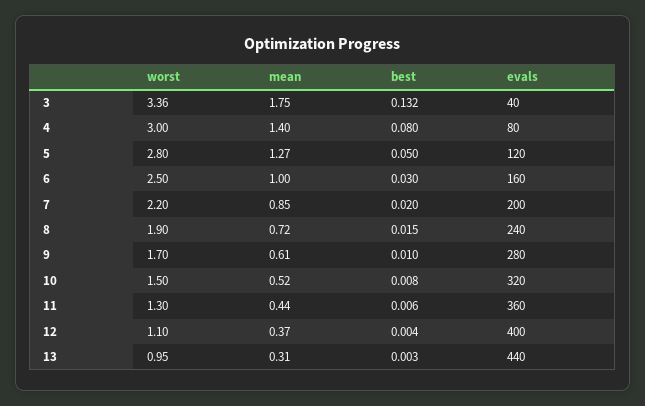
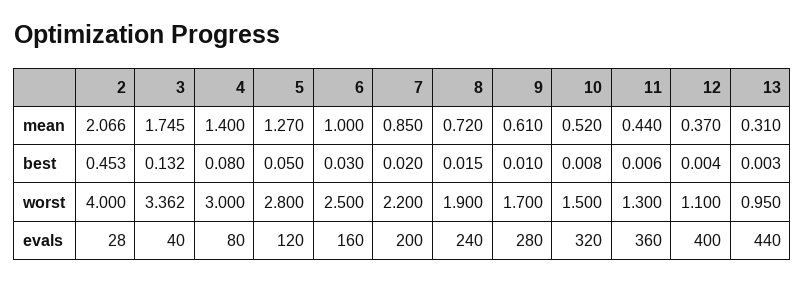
  {
    "worst": {
      "3": 3.362,
      "4": 3,
      "5": 2.8,
      "6": 2.5,
      "7": 2.2,
      "8": 1.9,
      "9": 1.7,
      "10": 1.5,
      "11": 1.3,
      "12": 1.1,
-     "13": 0.95
+     "13": 0.95,
+     "2": 4
    },
    "mean": {
      "3": 1.745,
      "4": 1.4,
      "5": 1.27,
      "6": 1,
      "7": 0.85,
      "8": 0.72,
      "9": 0.61,
      "10": 0.52,
      "11": 0.44,
      "12": 0.37,
-     "13": 0.31
+     "13": 0.31,
+     "2": 2.066
    },
    "best": {
      "3": 0.132,
      "4": 0.08,
      "5": 0.05,
      "6": 0.03,
      "7": 0.02,
      "8": 0.015,
      "9": 0.01,
      "10": 0.008,
      "11": 0.006,
      "12": 0.004,
-     "13": 0.003
+     "13": 0.003,
+     "2": 0.453
    },
    "evals": {
      "3": 40,
      "4": 80,
      "5": 120,
      "6": 160,
      "7": 200,
      "8": 240,
      "9": 280,
      "10": 320,
      "11": 360,
      "12": 400,
-     "13": 440
+     "13": 440,
+     "2": 28
    }
  }

